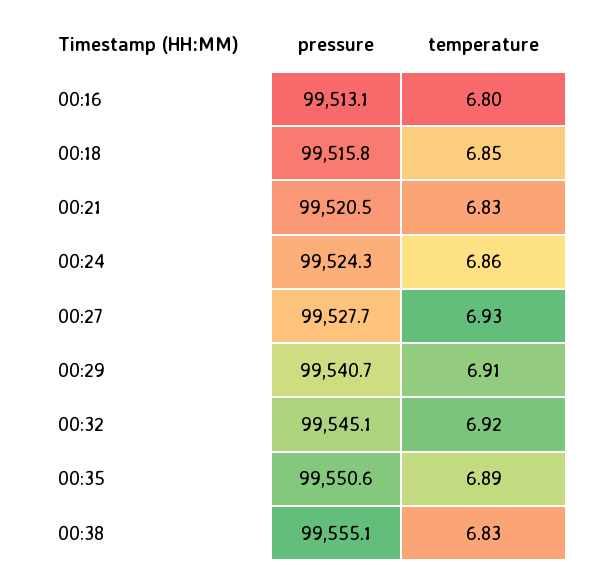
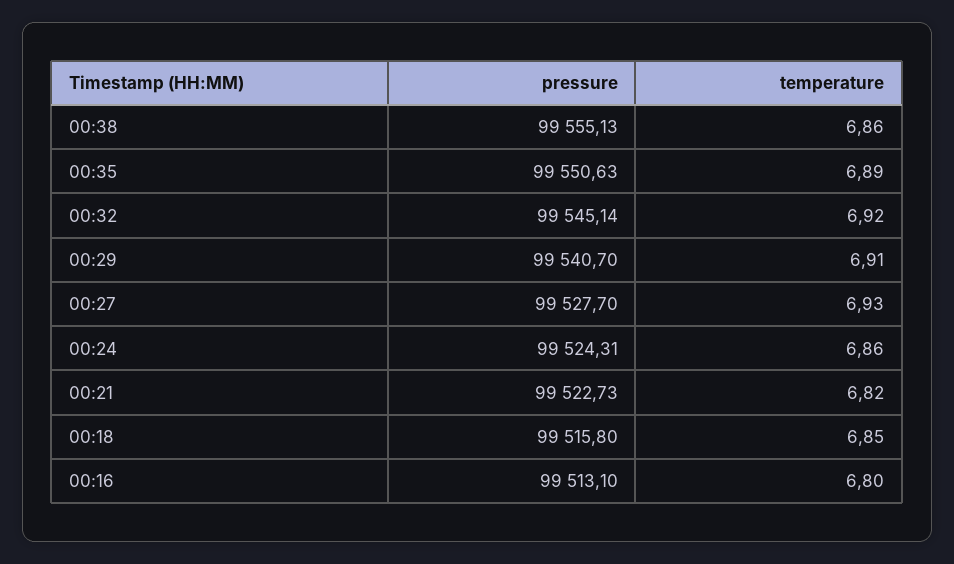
  {
    "pressure": {
      "00:16": 99513.1,
      "00:18": 99515.8,
-     "00:21": 99520.5,
+     "00:21": 99522.73,
      "00:24": 99524.31,
      "00:27": 99527.7,
      "00:29": 99540.7,
      "00:32": 99545.14,
      "00:35": 99550.63,
      "00:38": 99555.13
    },
    "temperature": {
      "00:16": 6.8,
      "00:18": 6.85,
-     "00:21": 6.83,
+     "00:21": 6.82,
      "00:24": 6.86,
      "00:27": 6.93,
      "00:29": 6.91,
      "00:32": 6.92,
      "00:35": 6.89,
-     "00:38": 6.83
+     "00:38": 6.86
    }
  }

